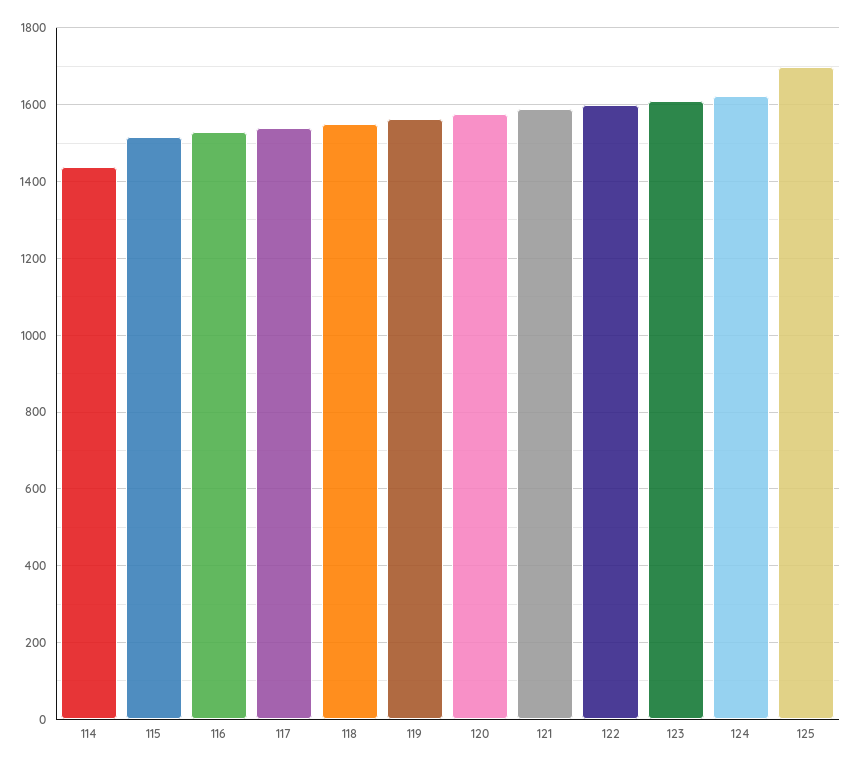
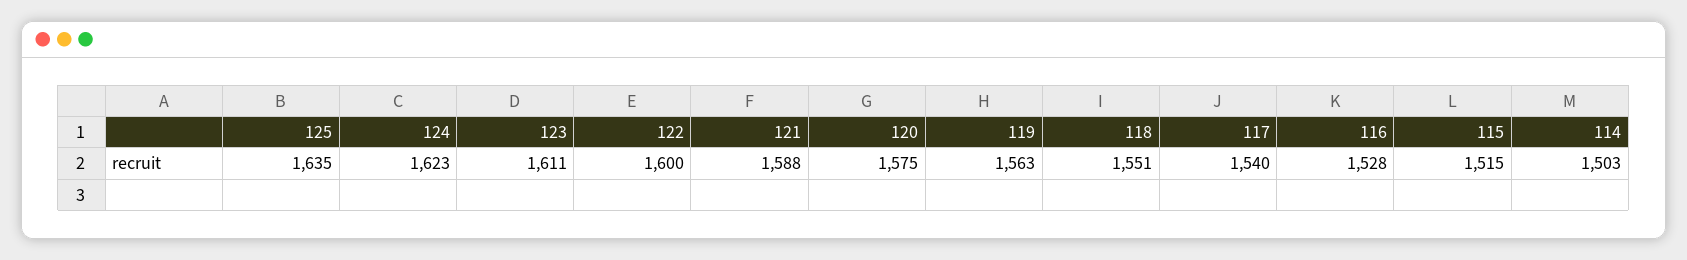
  {
-   "114": 1440,
+   "114": 1503,
    "115": 1515,
    "116": 1528,
    "117": 1540,
    "118": 1551,
    "119": 1563,
    "120": 1575,
    "121": 1588,
    "122": 1600,
    "123": 1611,
    "124": 1623,
-   "125": 1700
+   "125": 1635
  }

